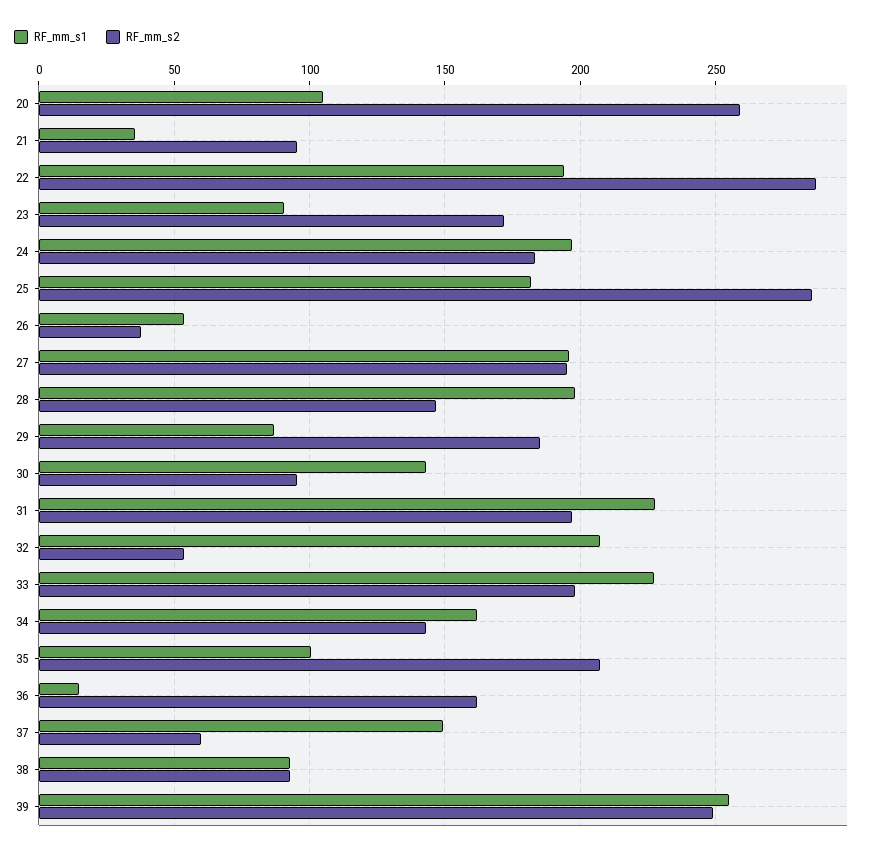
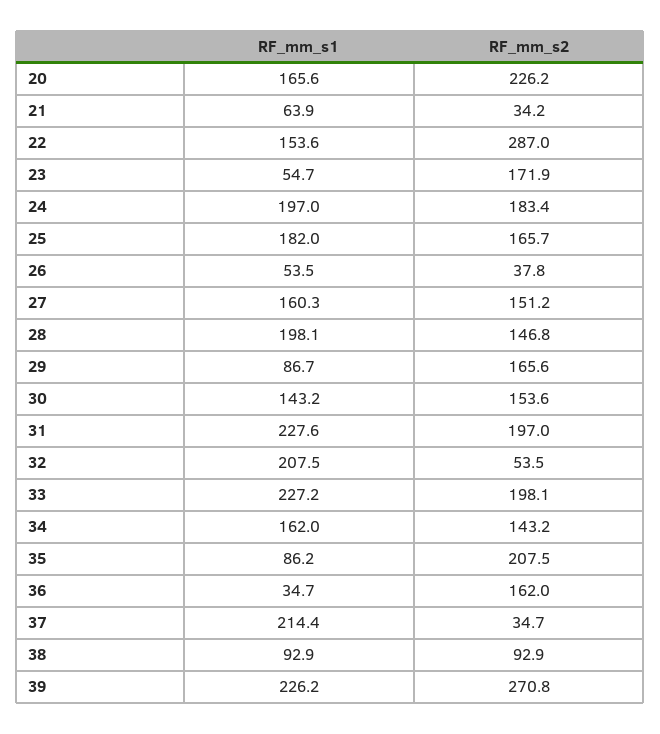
  {
    "RF_mm_s1": {
-     "20": 105,
+     "20": 165.6,
-     "21": 35,
+     "21": 63.9,
-     "22": 195,
+     "22": 153.6,
-     "23": 90,
+     "23": 54.7,
      "24": 197,
      "25": 182,
      "26": 53.5,
-     "27": 195,
+     "27": 160.3,
      "28": 198.1,
      "29": 86.7,
      "30": 143.2,
      "31": 227.6,
      "32": 207.5,
      "33": 227.2,
      "34": 162,
-     "35": 100,
+     "35": 86.2,
-     "36": 15,
+     "36": 34.7,
-     "37": 150,
+     "37": 214.4,
      "38": 92.9,
-     "39": 255
+     "39": 226.2
    },
    "RF_mm_s2": {
-     "20": 260,
+     "20": 226.2,
-     "21": 95,
+     "21": 34.2,
      "22": 287,
      "23": 171.9,
      "24": 183.4,
-     "25": 285,
+     "25": 165.7,
      "26": 37.8,
-     "27": 195,
+     "27": 151.2,
      "28": 146.8,
-     "29": 185,
+     "29": 165.6,
-     "30": 95,
+     "30": 153.6,
      "31": 197,
      "32": 53.5,
      "33": 198.1,
      "34": 143.2,
      "35": 207.5,
      "36": 162,
-     "37": 60,
+     "37": 34.7,
      "38": 92.9,
-     "39": 250
+     "39": 270.8
    }
  }

